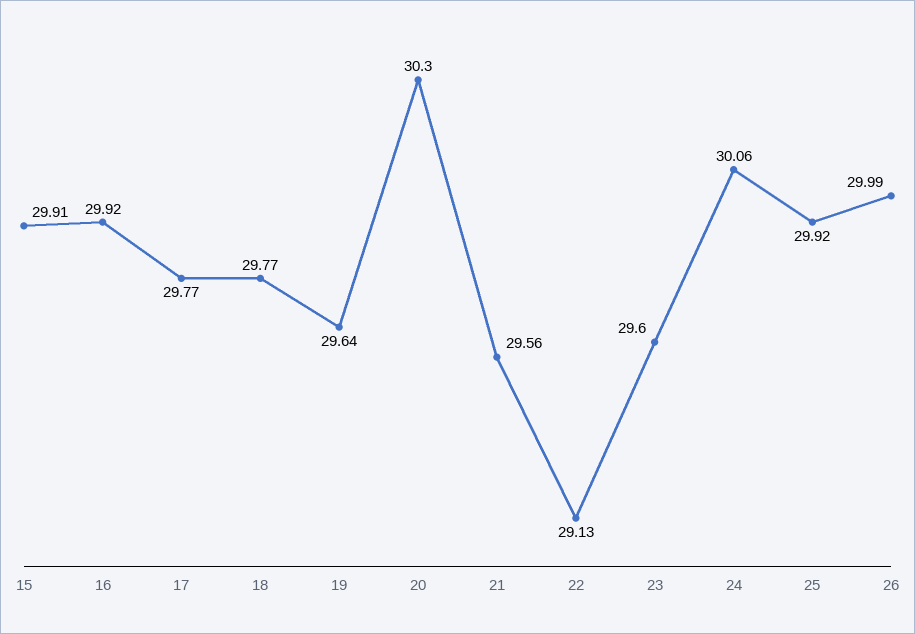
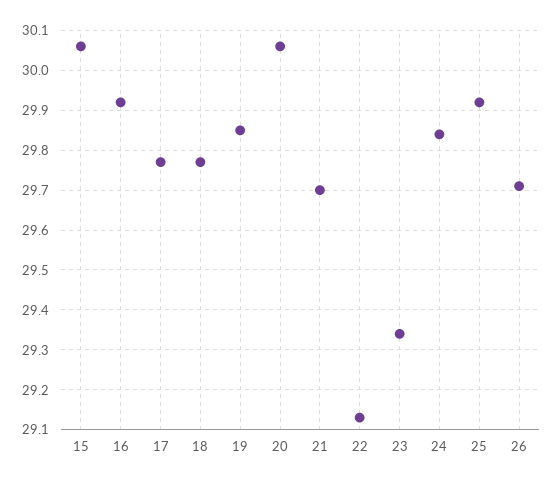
  {
-   "15": 29.91,
+   "15": 30.05,
    "16": 29.92,
    "17": 29.77,
    "18": 29.77,
-   "19": 29.64,
+   "19": 29.85,
-   "20": 30.3,
+   "20": 30.05,
-   "21": 29.56,
+   "21": 29.7,
    "22": 29.13,
-   "23": 29.6,
+   "23": 29.35,
-   "24": 30.06,
+   "24": 29.85,
    "25": 29.92,
-   "26": 29.99
+   "26": 29.7
  }

